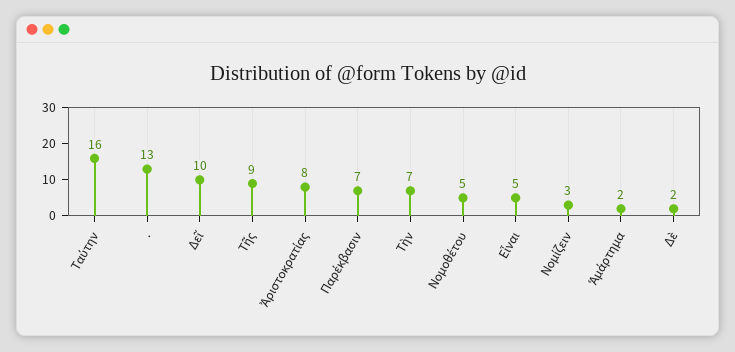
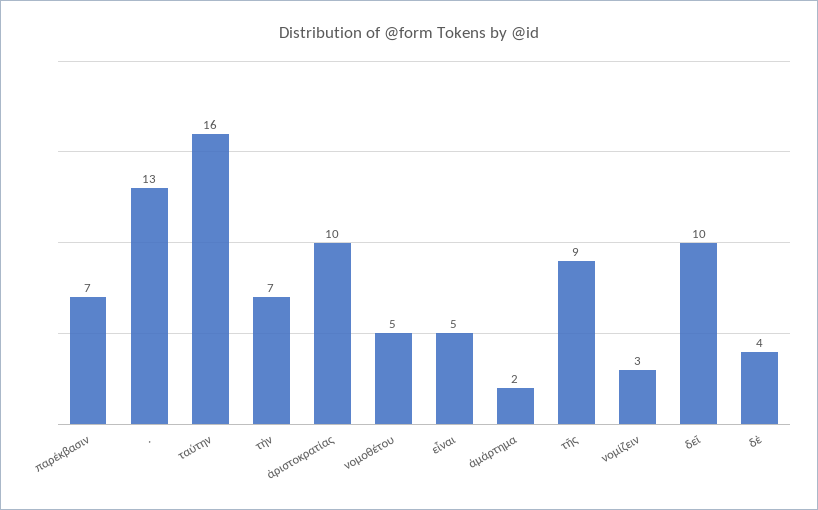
  {
    "Ταύτην": 16,
    ".": 13,
    "Δεῖ": 10,
    "Τῆς": 9,
-   "Ἀριστοκρατίας": 8,
+   "Ἀριστοκρατίας": 10,
    "Παρέκβασιν": 7,
    "Τὴν": 7,
    "Νομοθέτου": 5,
    "Εἶναι": 5,
    "Νομίζειν": 3,
    "Ἁμάρτημα": 2,
-   "Δὲ": 2
+   "Δὲ": 4
  }

